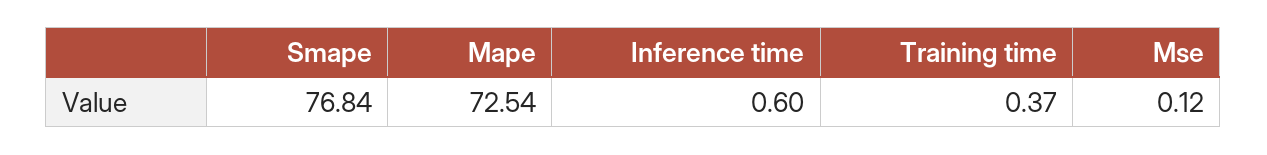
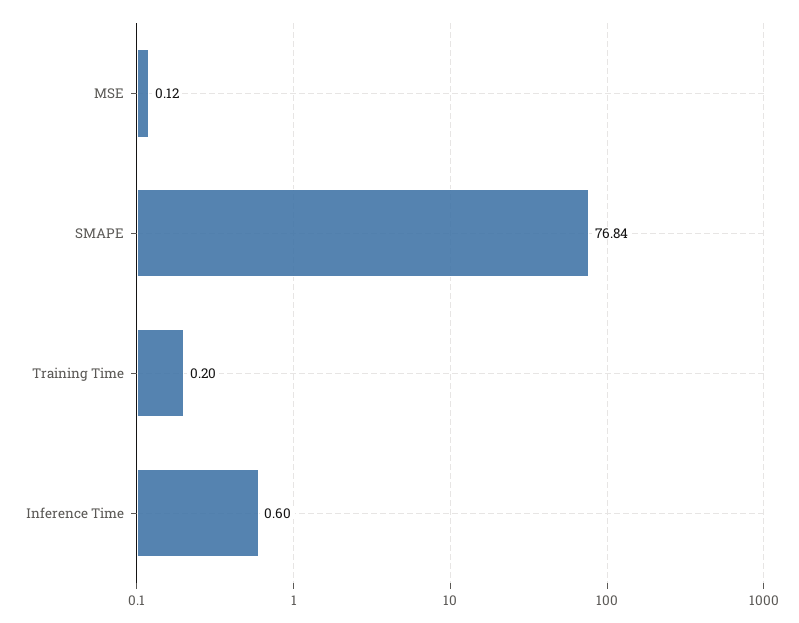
  {
    "Smape": 76.84,
-   "Mape": 72.54,
    "Inference time": 0.6,
-   "Training time": 0.37,
+   "Training time": 0.2,
    "Mse": 0.12
  }

